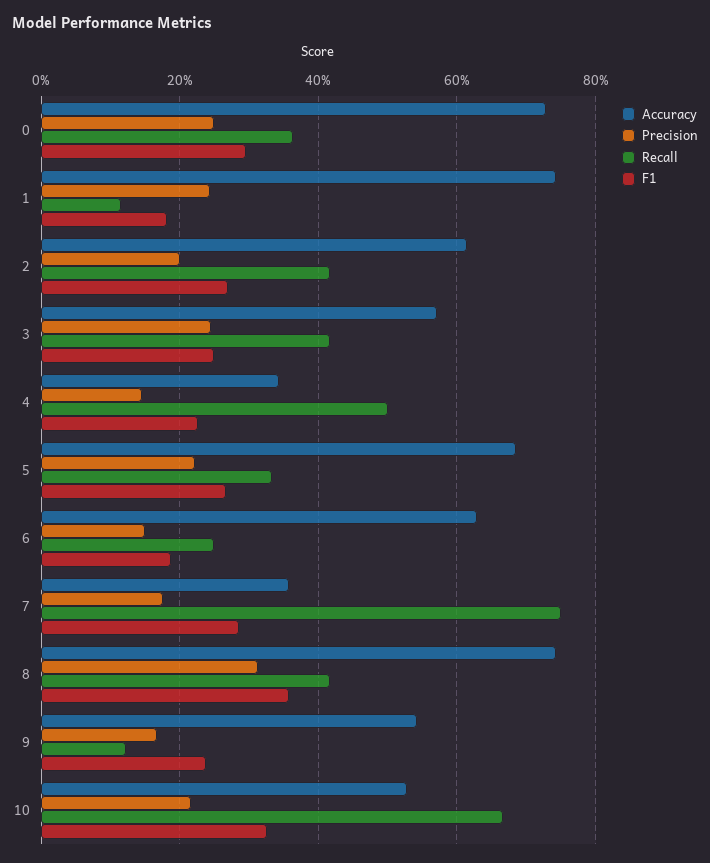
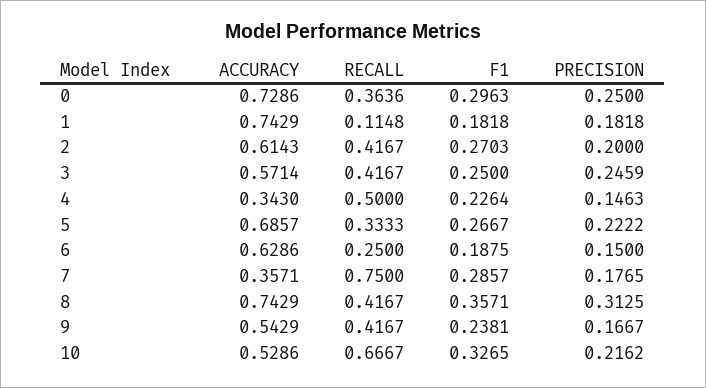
  {
    "Accuracy": {
      "0": 0.7286,
      "1": 0.7429,
      "2": 0.6143,
      "3": 0.5714,
      "4": 0.343,
      "5": 0.6857,
      "6": 0.6286,
      "7": 0.3571,
      "8": 0.7429,
      "9": 0.5429,
      "10": 0.5286
    },
    "Precision": {
      "0": 0.25,
-     "1": 0.24,
+     "1": 0.1818,
      "2": 0.2,
      "3": 0.2459,
      "4": 0.1463,
      "5": 0.2222,
      "6": 0.15,
      "7": 0.1765,
      "8": 0.3125,
      "9": 0.1667,
      "10": 0.2162
    },
    "Recall": {
      "0": 0.3636,
      "1": 0.1148,
      "2": 0.4167,
      "3": 0.4167,
      "4": 0.5,
      "5": 0.3333,
      "6": 0.25,
      "7": 0.75,
      "8": 0.4167,
-     "9": 0.12,
+     "9": 0.4167,
      "10": 0.6667
    },
    "F1": {
      "0": 0.2963,
      "1": 0.1818,
      "2": 0.2703,
      "3": 0.25,
      "4": 0.2264,
      "5": 0.2667,
      "6": 0.1875,
      "7": 0.2857,
      "8": 0.3571,
      "9": 0.2381,
      "10": 0.3265
    }
  }

